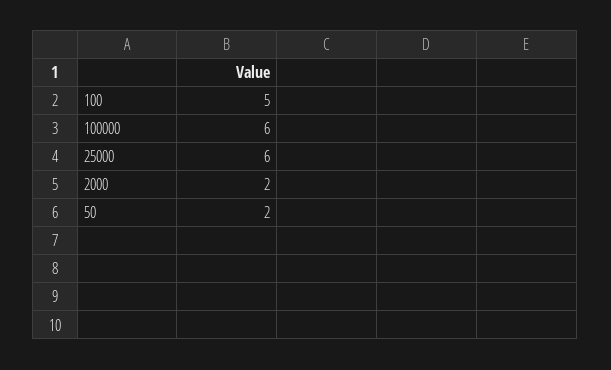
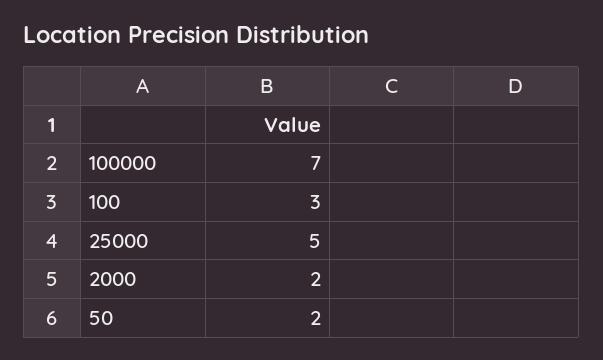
  {
-   "100": 5,
+   "100": 3,
-   "100000": 6,
+   "100000": 7,
-   "25000": 6,
+   "25000": 5,
    "2000": 2,
    "50": 2
  }

